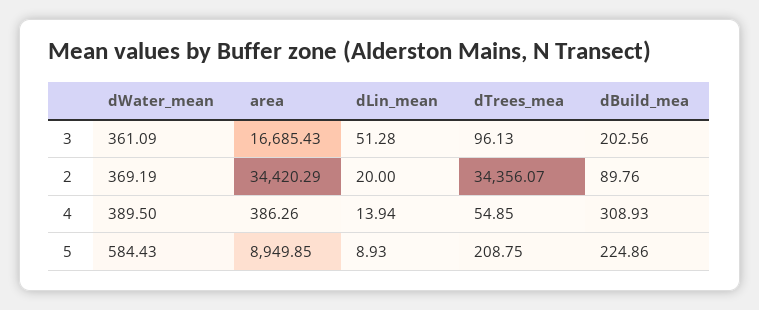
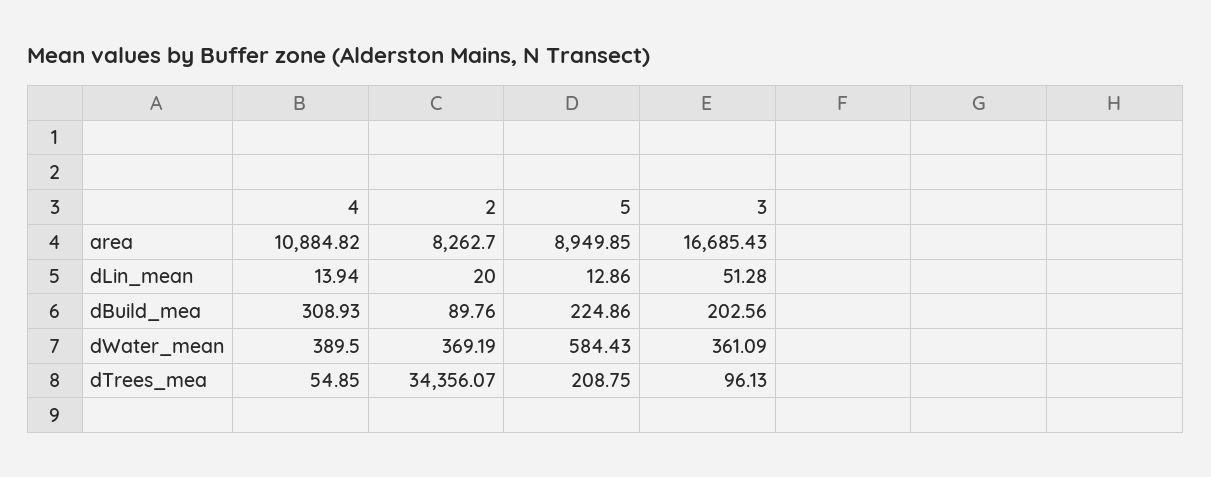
  {
    "dWater_mean": {
      "3": 361.09,
      "2": 369.19,
      "4": 389.5,
      "5": 584.43
    },
    "area": {
      "3": 16685.43,
-     "2": 34420.29,
+     "2": 8262.7,
-     "4": 386.26,
+     "4": 10884.82,
      "5": 8949.85
    },
    "dLin_mean": {
      "3": 51.28,
      "2": 20,
      "4": 13.94,
-     "5": 8.93
+     "5": 12.86
    },
    "dTrees_mea": {
      "3": 96.13,
      "2": 34356.07,
      "4": 54.85,
      "5": 208.75
    },
    "dBuild_mea": {
      "3": 202.56,
      "2": 89.76,
      "4": 308.93,
      "5": 224.86
    }
  }

